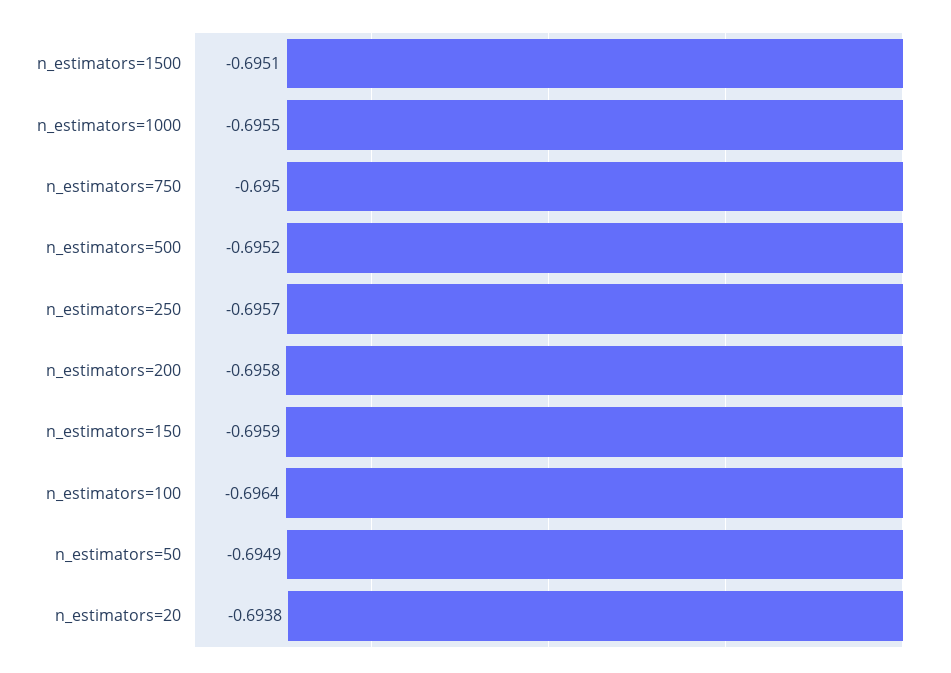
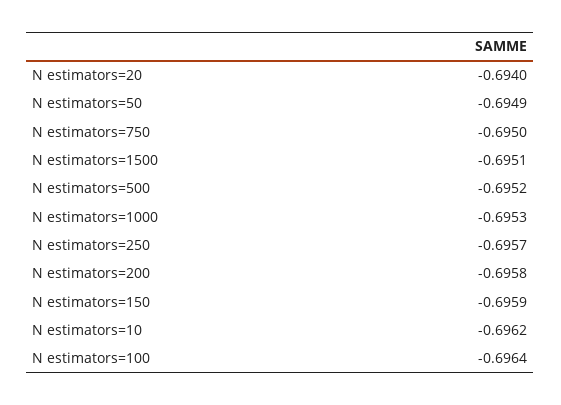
  {
    "n_estimators=1500": -0.6951,
-   "n_estimators=1000": -0.6955,
+   "n_estimators=1000": -0.6953,
    "n_estimators=750": -0.695,
    "n_estimators=500": -0.6952,
    "n_estimators=250": -0.6957,
    "n_estimators=200": -0.6958,
    "n_estimators=150": -0.6959,
    "n_estimators=100": -0.6964,
    "n_estimators=50": -0.6949,
-   "n_estimators=20": -0.6938
+   "n_estimators=20": -0.694,
+   "N estimators=10": -0.6962
  }

